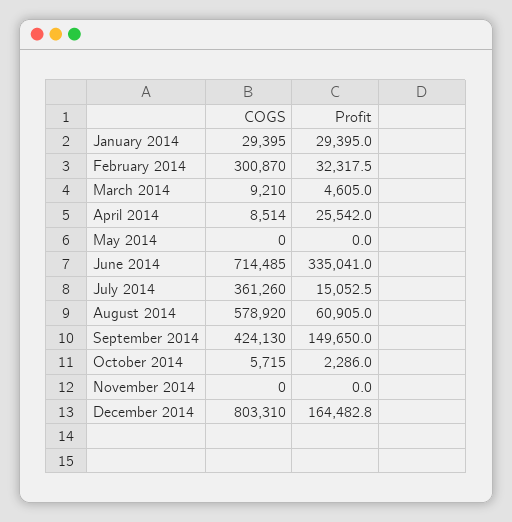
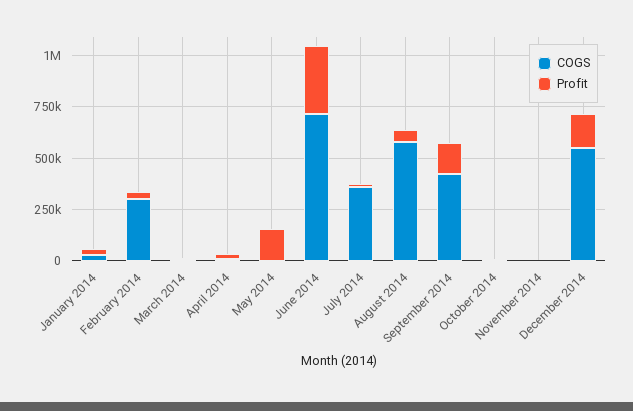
  {
    "COGS": {
      "January 2014": 29395,
      "February 2014": 300870,
      "March 2014": 9210,
      "April 2014": 8514,
      "May 2014": 0,
      "June 2014": 714485,
      "July 2014": 361260,
      "August 2014": 578920,
      "September 2014": 424130,
      "October 2014": 5715,
      "November 2014": 0,
-     "December 2014": 803310
+     "December 2014": 550000
    },
    "Profit": {
      "January 2014": 29395,
      "February 2014": 32317.5,
      "March 2014": 4605,
      "April 2014": 25542,
-     "May 2014": 0,
+     "May 2014": 150000,
      "June 2014": 335041,
      "July 2014": 15052.5,
      "August 2014": 60905,
      "September 2014": 149650,
      "October 2014": 2286,
      "November 2014": 0,
      "December 2014": 164482.8
    }
  }

